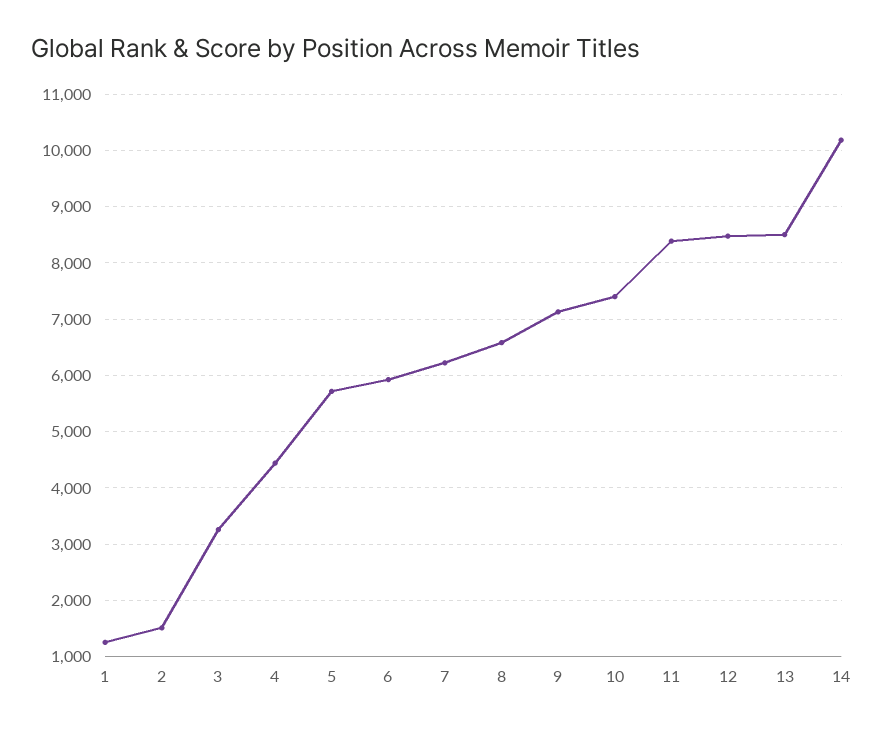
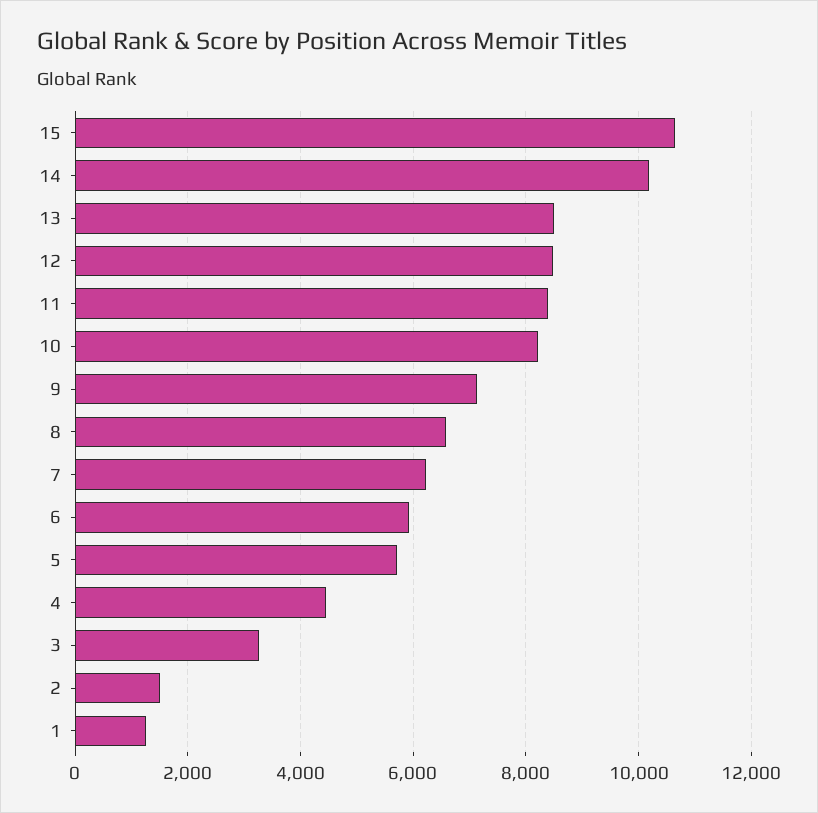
  {
    "1": 1200,
    "2": 1600,
    "3": 3200,
    "4": 4400,
    "5": 5800,
    "6": 6000,
    "7": 6200,
    "8": 6600,
    "9": 7200,
-   "10": 7400,
+   "10": 8200,
    "11": 8400,
    "12": 8400,
    "13": 8600,
-   "14": 10200
+   "14": 10200,
+   "15": 10600
  }

